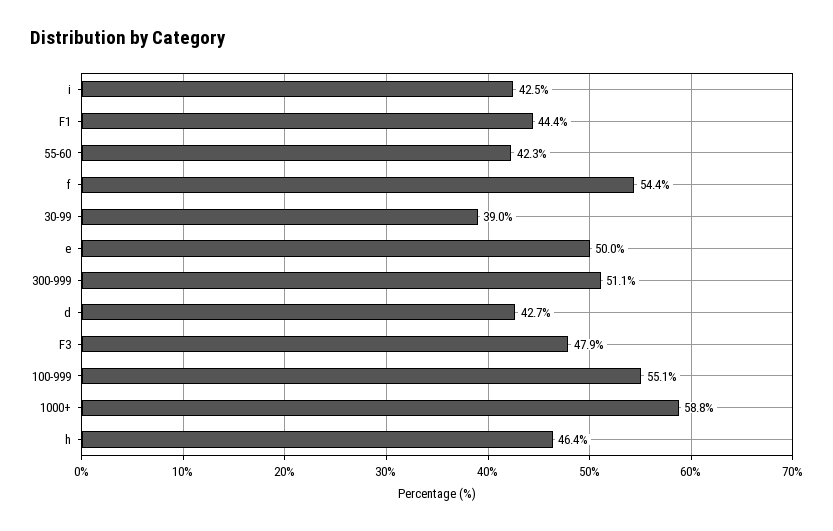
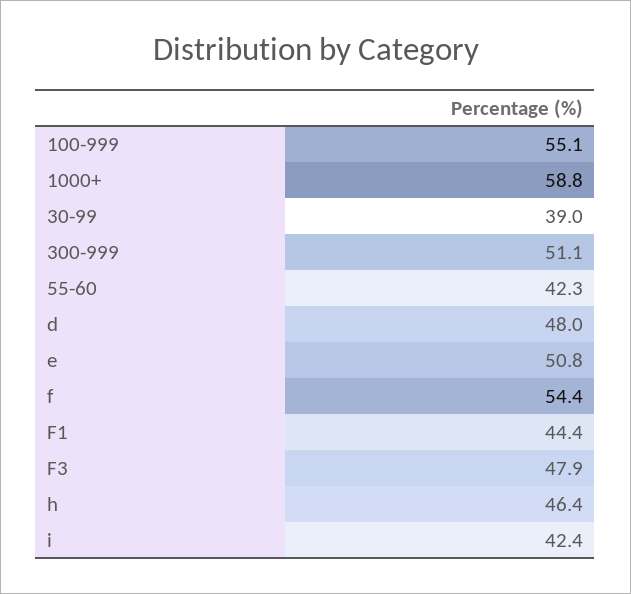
  {
-   "i": 42.5,
+   "i": 42.4,
    "F1": 44.4,
    "55-60": 42.3,
    "f": 54.4,
    "30-99": 39,
-   "e": 50,
+   "e": 50.8,
    "300-999": 51.1,
-   "d": 42.7,
+   "d": 48,
    "F3": 47.9,
    "100-999": 55.1,
    "1000+": 58.8,
    "h": 46.4
  }

